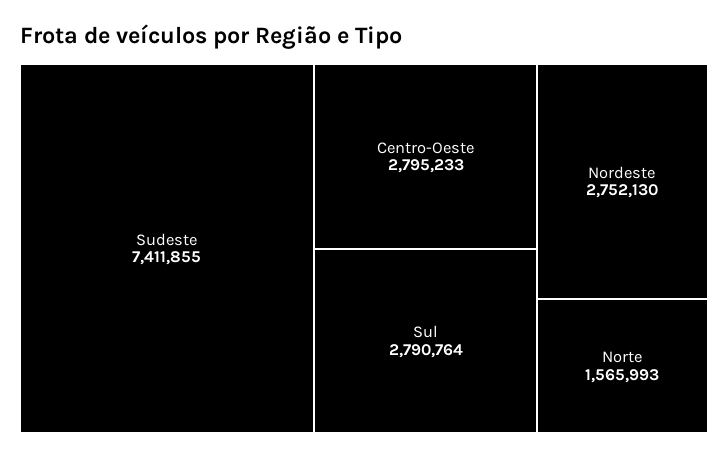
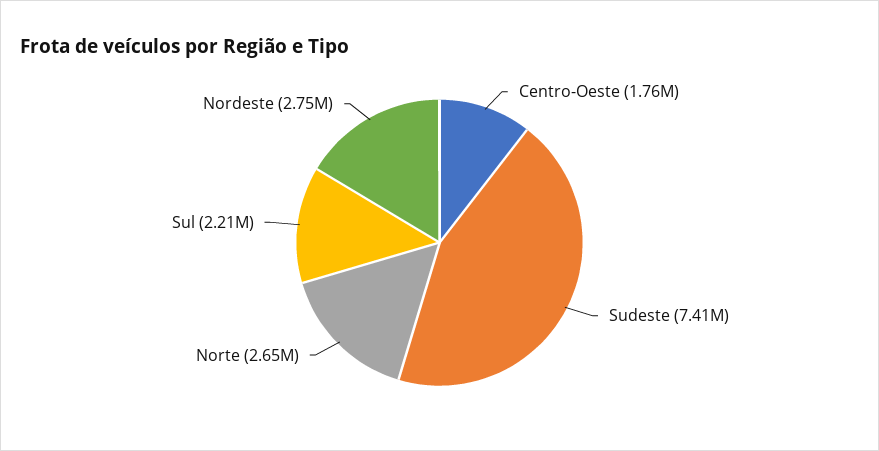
  {
    "Sudeste": 7411855,
-   "Centro-Oeste": 2795233,
+   "Centro-Oeste": 1760000,
-   "Sul": 2790764,
+   "Sul": 2210000,
    "Nordeste": 2752130,
-   "Norte": 1565993
+   "Norte": 2650000
  }

